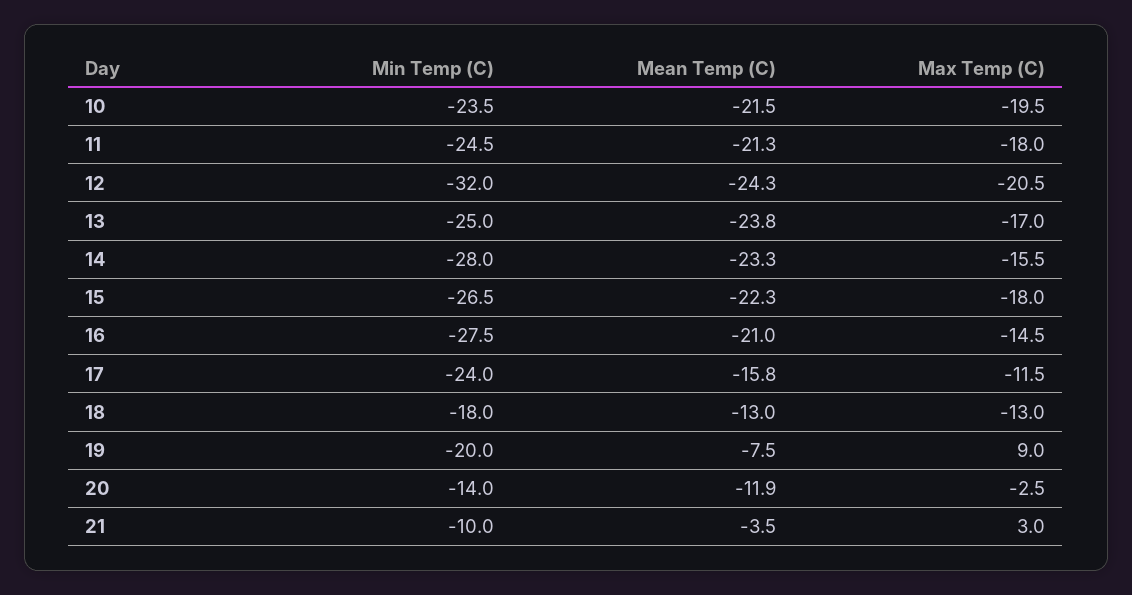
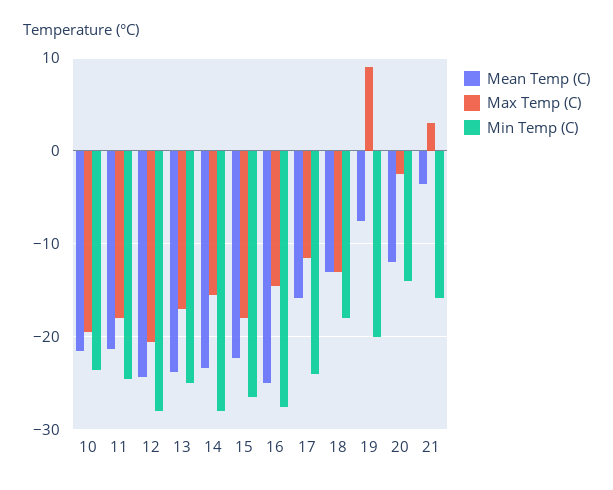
  {
    "Min Temp (C)": {
      "10": -23.5,
      "11": -24.5,
-     "12": -32,
+     "12": -28,
      "13": -25,
      "14": -28,
      "15": -26.5,
      "16": -27.5,
      "17": -24,
      "18": -18,
      "19": -20,
      "20": -14,
-     "21": -10
+     "21": -16
    },
    "Mean Temp (C)": {
      "10": -21.5,
      "11": -21.3,
      "12": -24.3,
      "13": -23.8,
      "14": -23.3,
      "15": -22.3,
-     "16": -21,
+     "16": -25,
      "17": -15.8,
      "18": -13,
      "19": -7.5,
      "20": -11.9,
      "21": -3.5
    },
    "Max Temp (C)": {
      "10": -19.5,
      "11": -18,
      "12": -20.5,
      "13": -17,
      "14": -15.5,
      "15": -18,
      "16": -14.5,
      "17": -11.5,
      "18": -13,
      "19": 9,
      "20": -2.5,
      "21": 3
    }
  }

